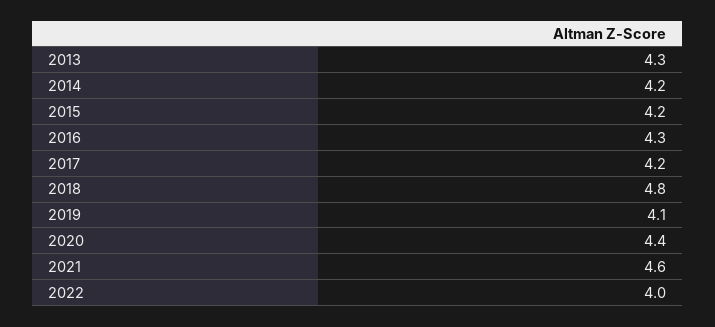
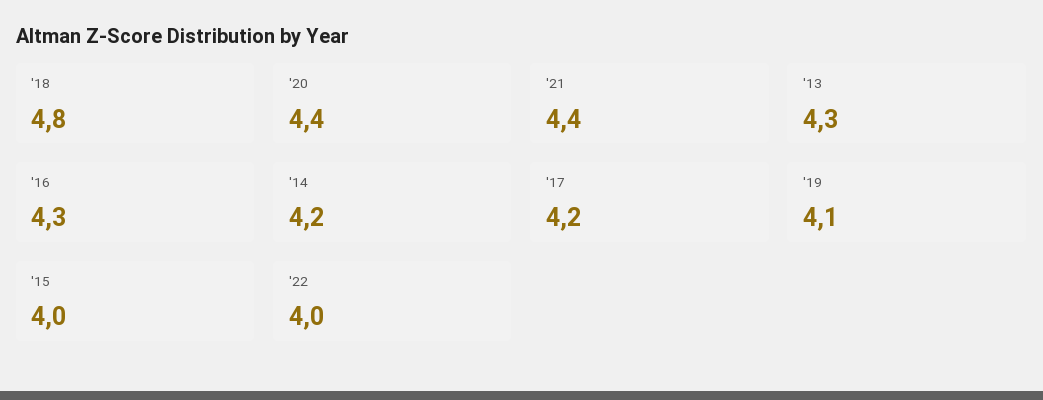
  {
    "2013": 4.3,
    "2014": 4.2,
-   "2015": 4.2,
+   "2015": 4,
    "2016": 4.3,
    "2017": 4.2,
    "2018": 4.8,
    "2019": 4.1,
    "2020": 4.4,
-   "2021": 4.6,
+   "2021": 4.4,
    "2022": 4
  }

